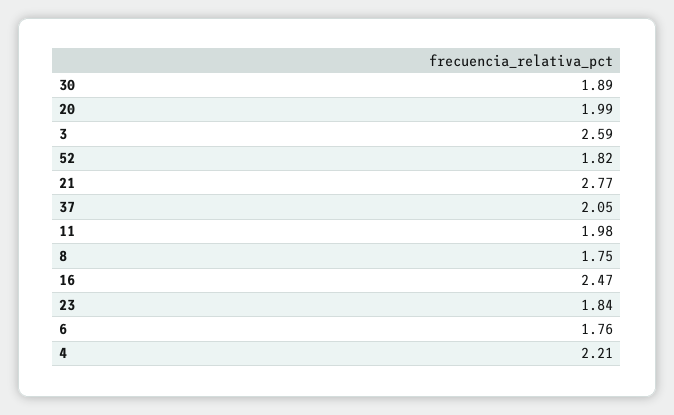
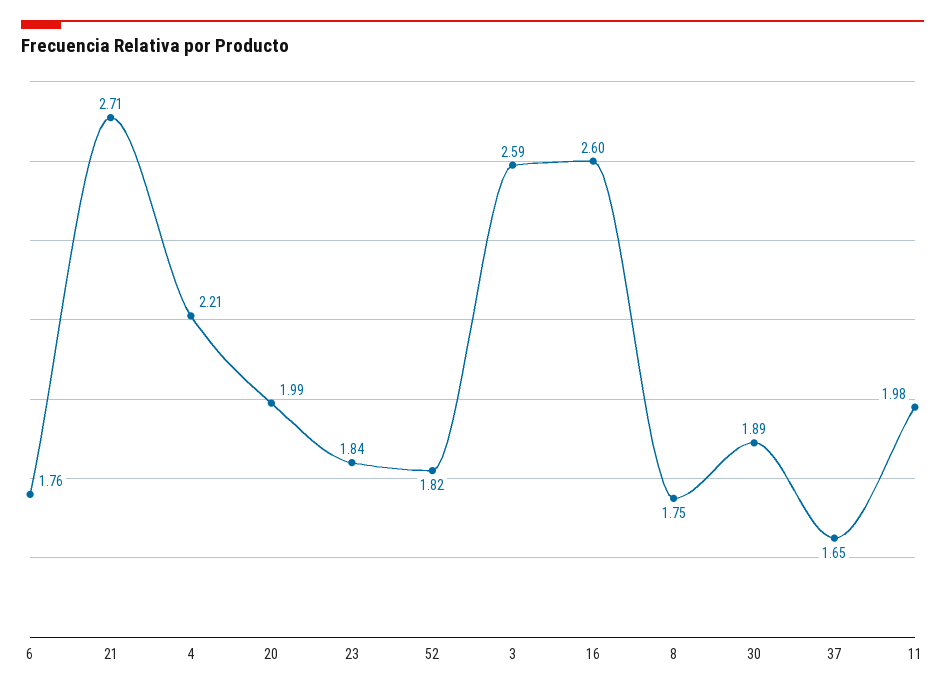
  {
    "30": 1.89,
    "20": 1.99,
    "3": 2.59,
    "52": 1.82,
-   "21": 2.77,
+   "21": 2.71,
-   "37": 2.05,
+   "37": 1.65,
    "11": 1.98,
    "8": 1.75,
-   "16": 2.47,
+   "16": 2.6,
    "23": 1.84,
    "6": 1.76,
    "4": 2.21
  }

